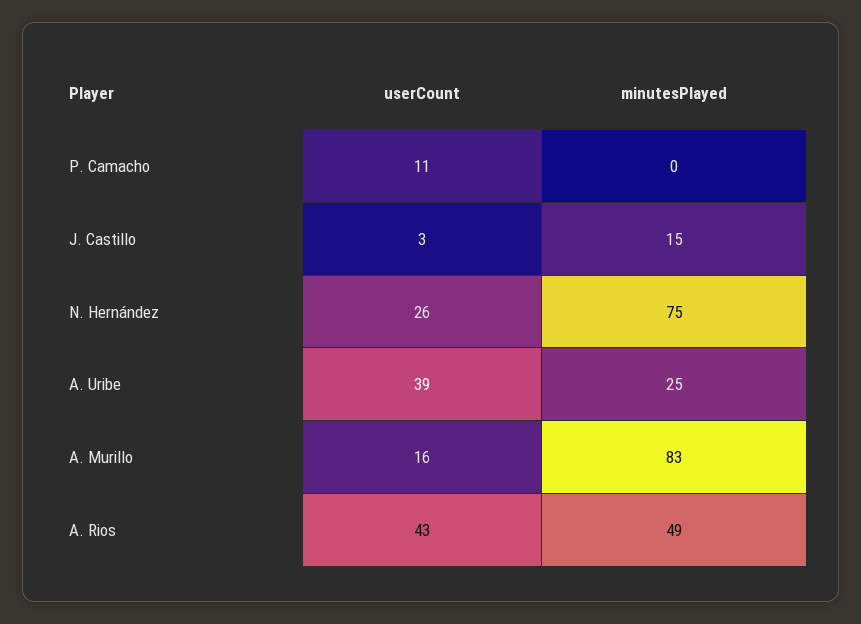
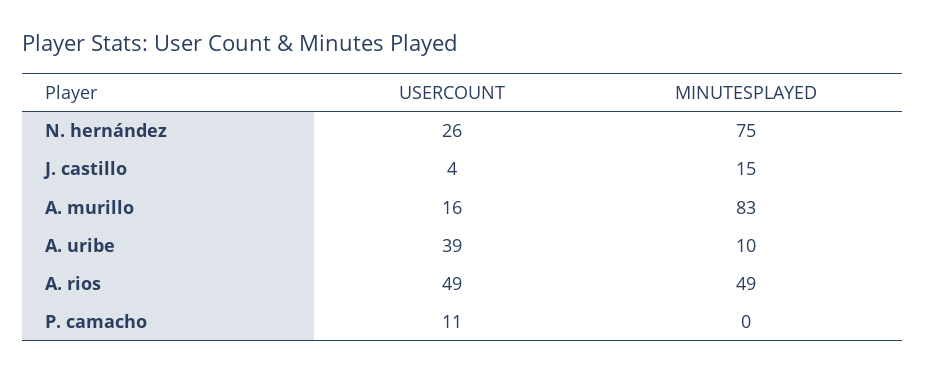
  {
    "userCount": {
      "P. Camacho": 11,
-     "J. Castillo": 3,
+     "J. Castillo": 4,
      "N. Hernández": 26,
      "A. Uribe": 39,
      "A. Murillo": 16,
-     "A. Rios": 43
+     "A. Rios": 49
    },
    "minutesPlayed": {
      "P. Camacho": 0,
      "J. Castillo": 15,
      "N. Hernández": 75,
-     "A. Uribe": 25,
+     "A. Uribe": 10,
      "A. Murillo": 83,
      "A. Rios": 49
    }
  }

